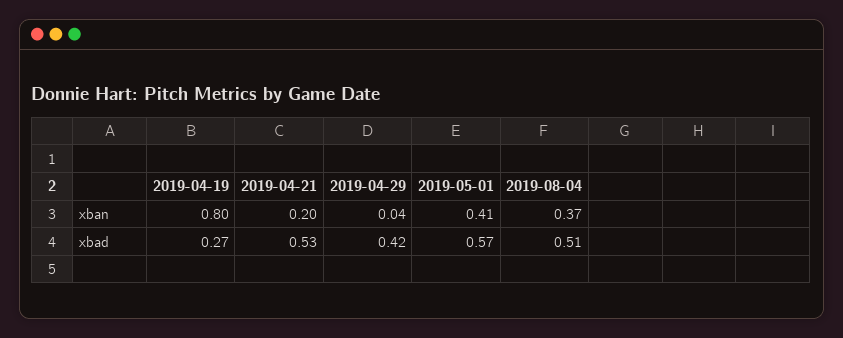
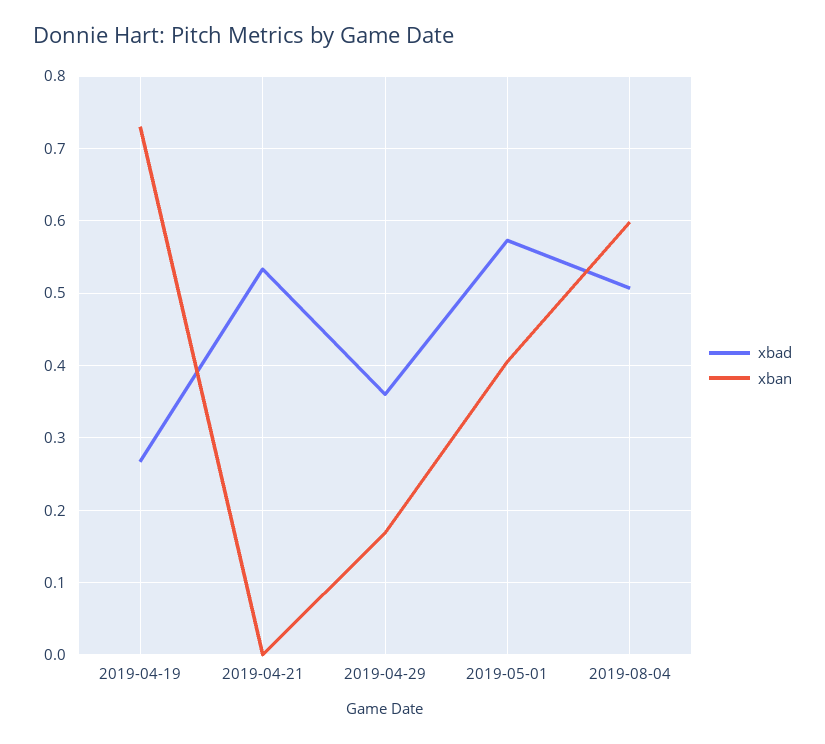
  {
    "xban": {
-     "2019-04-19": 0.8,
+     "2019-04-19": 0.73,
-     "2019-04-21": 0.2,
+     "2019-04-21": 0,
-     "2019-04-29": 0.04,
+     "2019-04-29": 0.17,
      "2019-05-01": 0.41,
-     "2019-08-04": 0.37
+     "2019-08-04": 0.6
    },
    "xbad": {
      "2019-04-19": 0.27,
      "2019-04-21": 0.53,
-     "2019-04-29": 0.42,
+     "2019-04-29": 0.36,
      "2019-05-01": 0.57,
      "2019-08-04": 0.51
    }
  }

